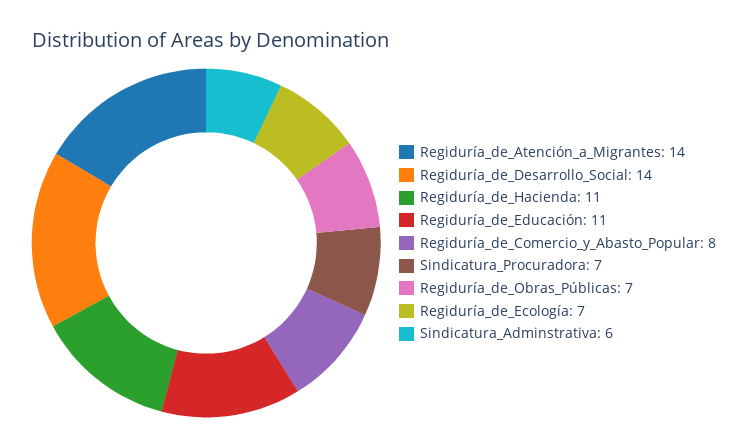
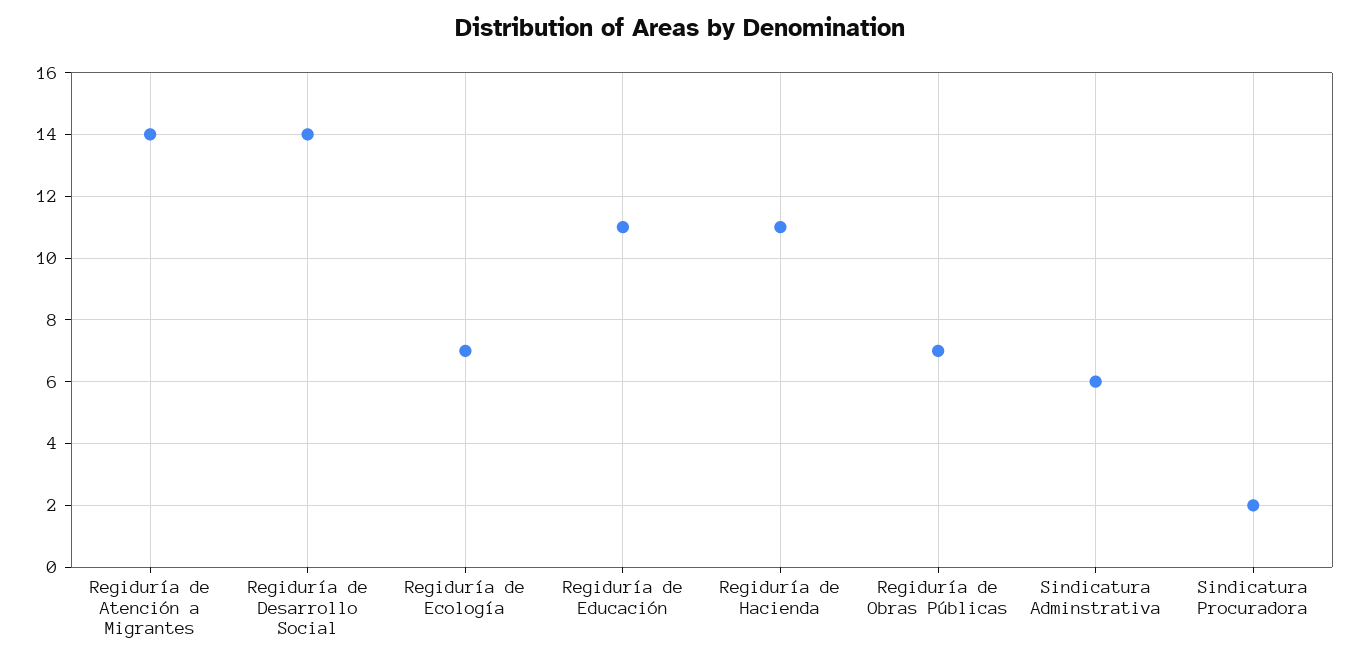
  {
    "Regiduría_de_Atención_a_Migrantes": 14,
    "Regiduría_de_Desarrollo_Social": 14,
    "Regiduría_de_Hacienda": 11,
    "Regiduría_de_Educación": 11,
-   "Regiduría_de_Comercio_y_Abasto_Popular": 8,
-   "Sindicatura_Procuradora": 7,
+   "Sindicatura_Procuradora": 2,
    "Regiduría_de_Obras_Públicas": 7,
    "Regiduría_de_Ecología": 7,
    "Sindicatura_Adminstrativa": 6
  }

